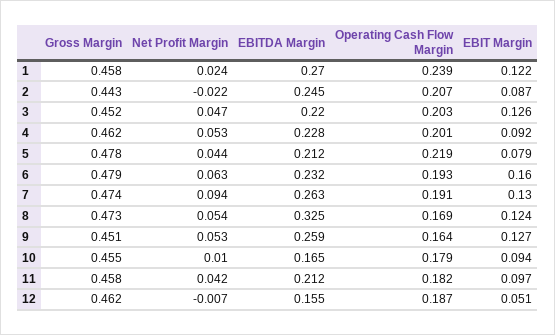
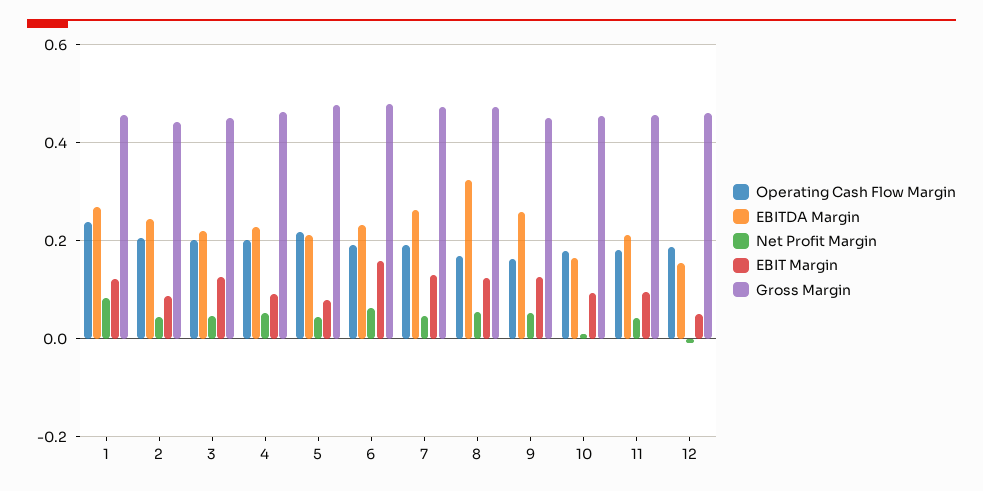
  {
    "Gross Margin": {
      "1": 0.458,
      "2": 0.443,
      "3": 0.452,
      "4": 0.462,
      "5": 0.478,
      "6": 0.479,
      "7": 0.474,
      "8": 0.473,
      "9": 0.451,
      "10": 0.455,
      "11": 0.458,
      "12": 0.462
    },
    "Net Profit Margin": {
-     "1": 0.024,
+     "1": 0.08,
-     "2": -0.022,
+     "2": 0.04,
      "3": 0.047,
      "4": 0.053,
      "5": 0.044,
      "6": 0.063,
-     "7": 0.094,
+     "7": 0.04,
      "8": 0.054,
      "9": 0.053,
      "10": 0.01,
      "11": 0.042,
      "12": -0.007
    },
    "EBITDA Margin": {
      "1": 0.27,
      "2": 0.245,
      "3": 0.22,
      "4": 0.228,
      "5": 0.212,
      "6": 0.232,
      "7": 0.263,
      "8": 0.325,
      "9": 0.259,
      "10": 0.165,
      "11": 0.212,
      "12": 0.155
    },
    "Operating Cash Flow Margin": {
      "1": 0.239,
      "2": 0.207,
      "3": 0.203,
      "4": 0.201,
      "5": 0.219,
      "6": 0.193,
      "7": 0.191,
      "8": 0.169,
      "9": 0.164,
      "10": 0.179,
      "11": 0.182,
      "12": 0.187
    },
    "EBIT Margin": {
      "1": 0.122,
      "2": 0.087,
      "3": 0.126,
      "4": 0.092,
      "5": 0.079,
      "6": 0.16,
      "7": 0.13,
      "8": 0.124,
      "9": 0.127,
      "10": 0.094,
      "11": 0.097,
      "12": 0.051
    }
  }

